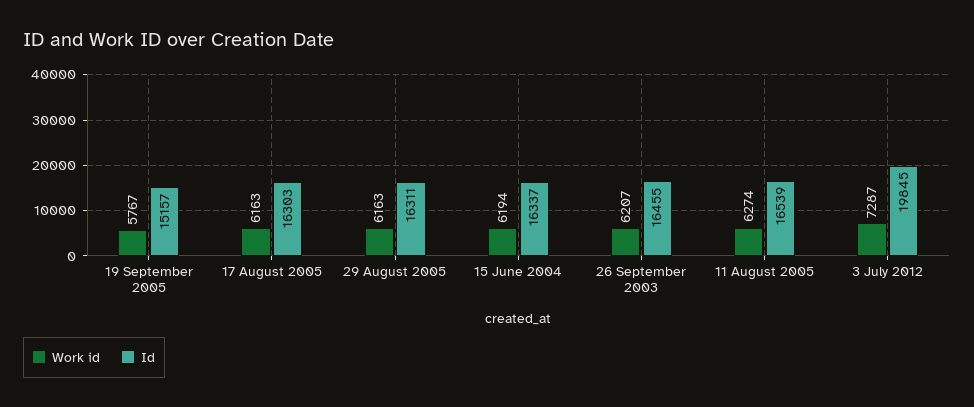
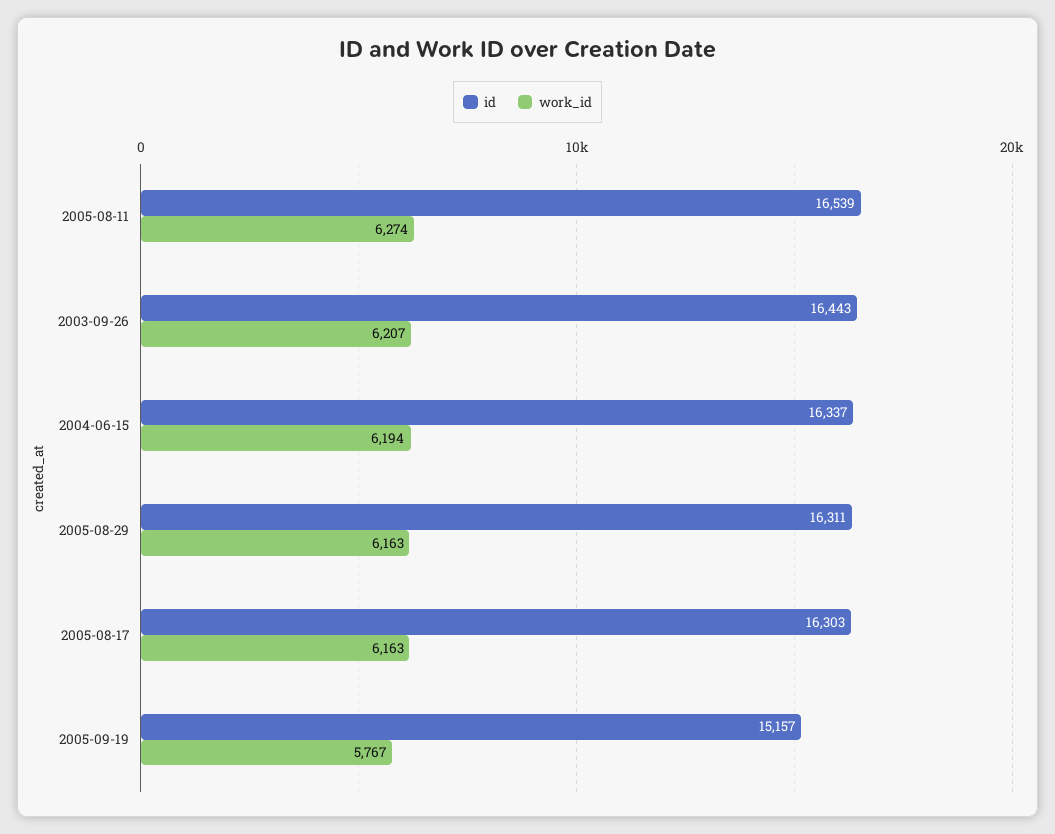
  {
    "Work id": {
      "19 September 2005": 5767,
      "17 August 2005": 6163,
      "29 August 2005": 6163,
      "15 June 2004": 6194,
      "26 September 2003": 6207,
-     "11 August 2005": 6274,
+     "11 August 2005": 6274
-     "3 July 2012": 7287
    },
    "Id": {
      "19 September 2005": 15157,
      "17 August 2005": 16303,
      "29 August 2005": 16311,
      "15 June 2004": 16337,
-     "26 September 2003": 16455,
+     "26 September 2003": 16443,
-     "11 August 2005": 16539,
+     "11 August 2005": 16539
-     "3 July 2012": 19845
    }
  }

